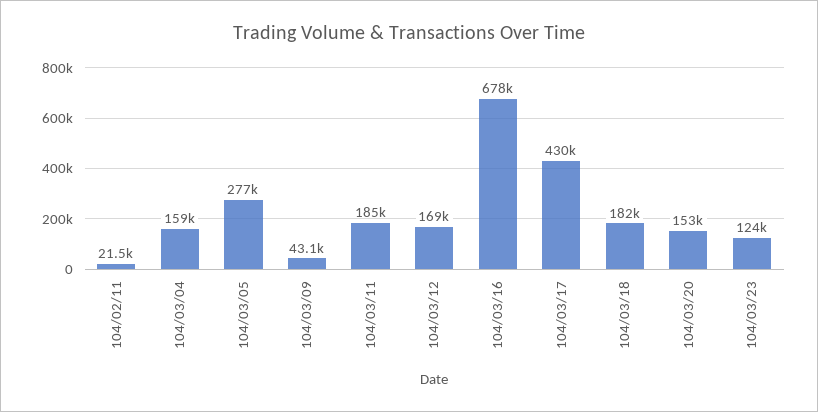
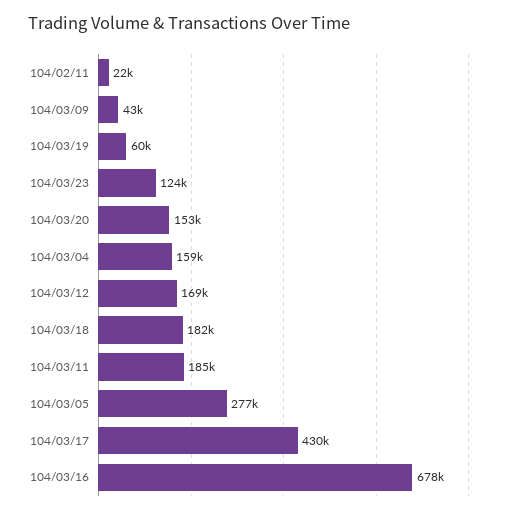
  {
    "104/02/11": 21500,
    "104/03/04": 159000,
    "104/03/05": 277000,
    "104/03/09": 43100,
    "104/03/11": 185000,
    "104/03/12": 169000,
    "104/03/16": 678000,
    "104/03/17": 430000,
    "104/03/18": 182000,
    "104/03/20": 153000,
-   "104/03/23": 124000
+   "104/03/23": 124000,
+   "104/03/19": 60000
  }

